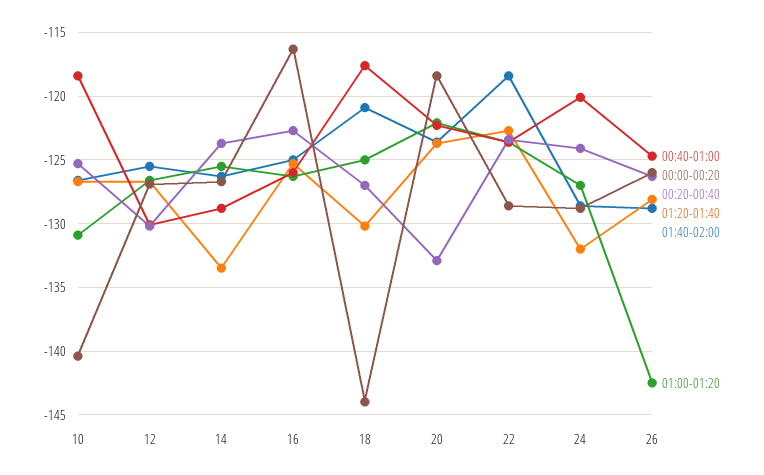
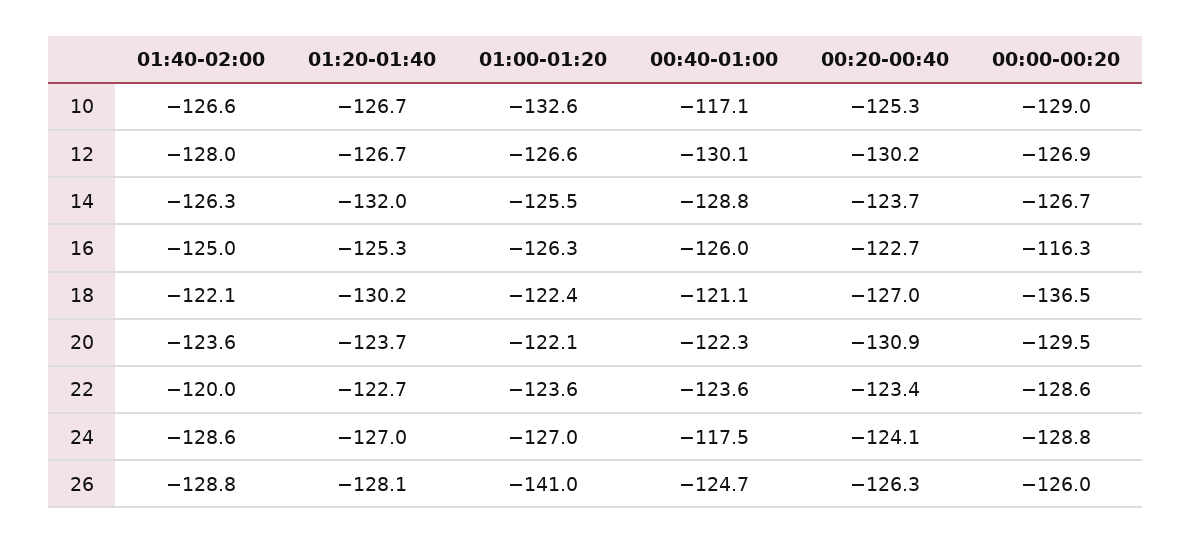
  {
    "00:40-01:00": {
-     "10": -118.5,
+     "10": -117.1,
      "12": -130.1,
      "14": -128.8,
      "16": -126,
-     "18": -117.5,
+     "18": -121.1,
      "20": -122.3,
      "22": -123.6,
-     "24": -120,
+     "24": -117.5,
      "26": -124.7
    },
    "00:00-00:20": {
-     "10": -140.5,
+     "10": -129,
      "12": -126.9,
      "14": -126.7,
      "16": -116.3,
-     "18": -144,
+     "18": -136.5,
-     "20": -118.5,
+     "20": -129.5,
      "22": -128.6,
      "24": -128.8,
      "26": -126
    },
    "00:20-00:40": {
      "10": -125.3,
      "12": -130.2,
      "14": -123.7,
      "16": -122.7,
      "18": -127,
-     "20": -133,
+     "20": -130.9,
      "22": -123.4,
      "24": -124.1,
      "26": -126.3
    },
    "01:20-01:40": {
      "10": -126.7,
      "12": -126.7,
-     "14": -133.5,
+     "14": -132,
      "16": -125.3,
      "18": -130.2,
      "20": -123.7,
      "22": -122.7,
-     "24": -132,
+     "24": -127,
      "26": -128.1
    },
    "01:40-02:00": {
      "10": -126.6,
-     "12": -125.5,
+     "12": -128,
      "14": -126.3,
      "16": -125,
-     "18": -121,
+     "18": -122.1,
      "20": -123.6,
-     "22": -118.5,
+     "22": -120,
      "24": -128.6,
      "26": -128.8
    },
    "01:00-01:20": {
-     "10": -131,
+     "10": -132.6,
      "12": -126.6,
      "14": -125.5,
      "16": -126.3,
-     "18": -125,
+     "18": -122.4,
      "20": -122.1,
      "22": -123.6,
      "24": -127,
-     "26": -142.5
+     "26": -141
    }
  }

